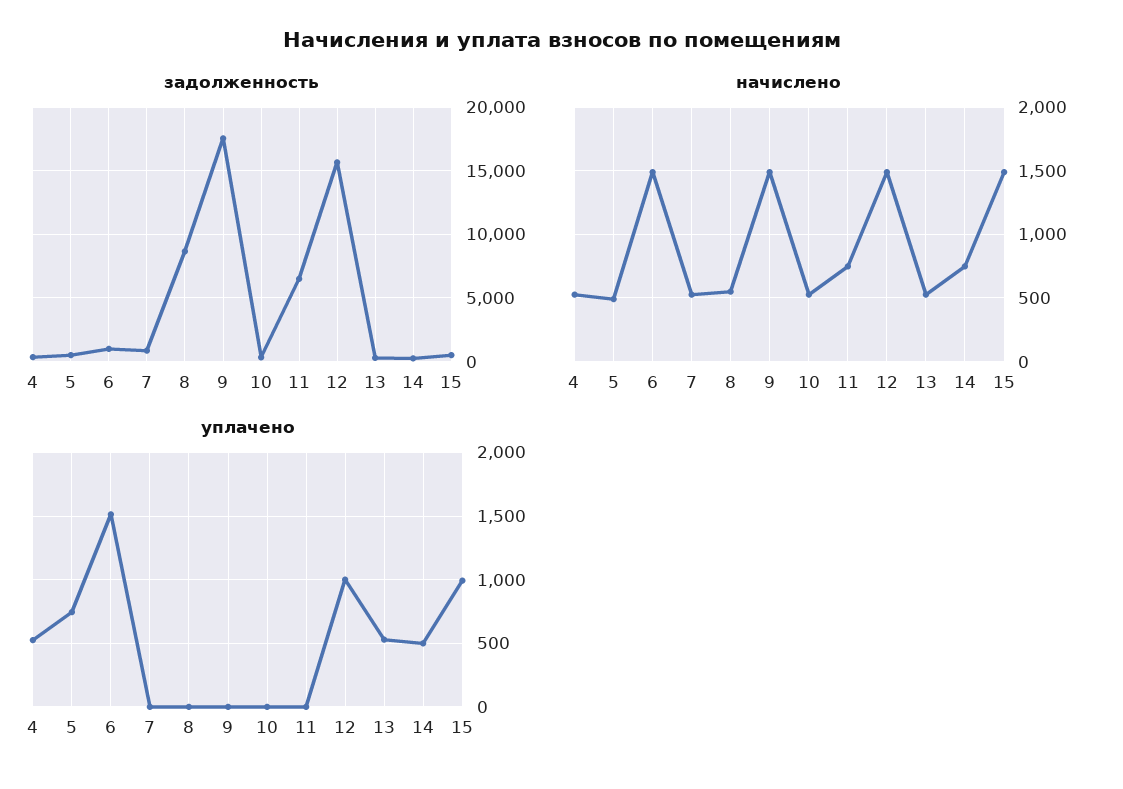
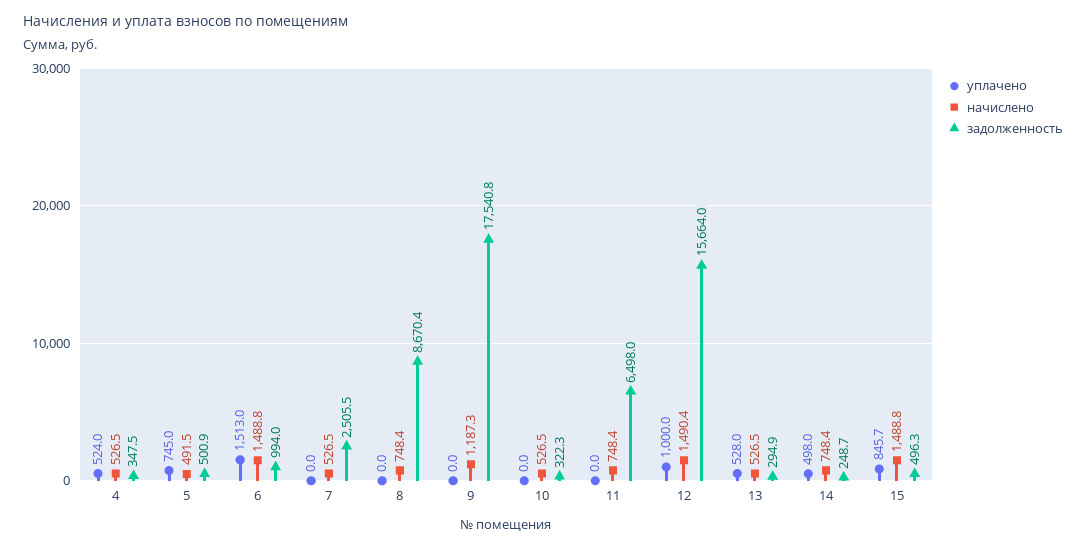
  {
    "задолженность": {
      "4": 347.5,
      "5": 500.9,
      "6": 994,
-     "7": 1000,
+     "7": 2505.5,
      "8": 8670.4,
      "9": 17540.8,
      "10": 322.3,
      "11": 6498,
      "12": 15664,
      "13": 294.9,
      "14": 248.7,
      "15": 496.3
    },
    "начислено": {
      "4": 526.5,
      "5": 491.5,
      "6": 1488.8,
      "7": 526.5,
-     "8": 550,
+     "8": 748.4,
-     "9": 1500,
+     "9": 1187.3,
      "10": 526.5,
      "11": 748.4,
      "12": 1490.4,
      "13": 526.5,
      "14": 748.4,
      "15": 1488.8
    },
    "уплачено": {
      "4": 524,
      "5": 745,
      "6": 1513,
      "7": 0,
      "8": 0,
      "9": 0,
      "10": 0,
      "11": 0,
      "12": 1000,
      "13": 528,
      "14": 498,
-     "15": 1000
+     "15": 845.7
    }
  }

